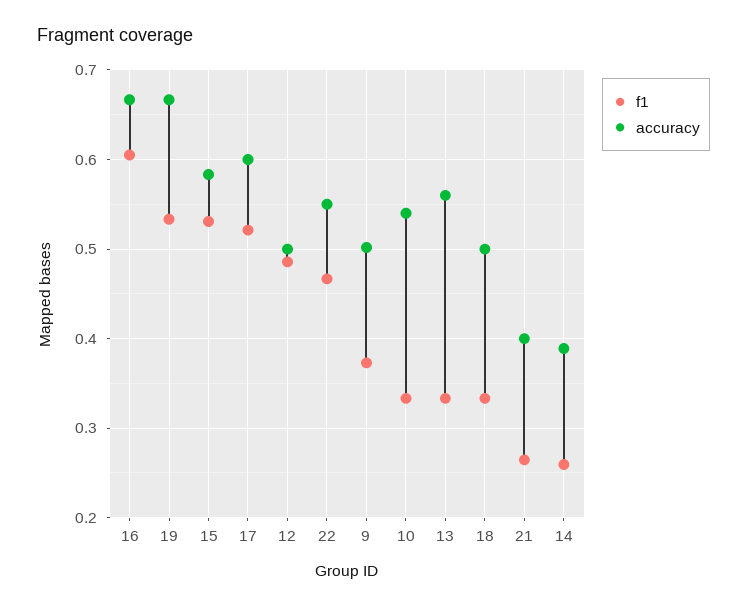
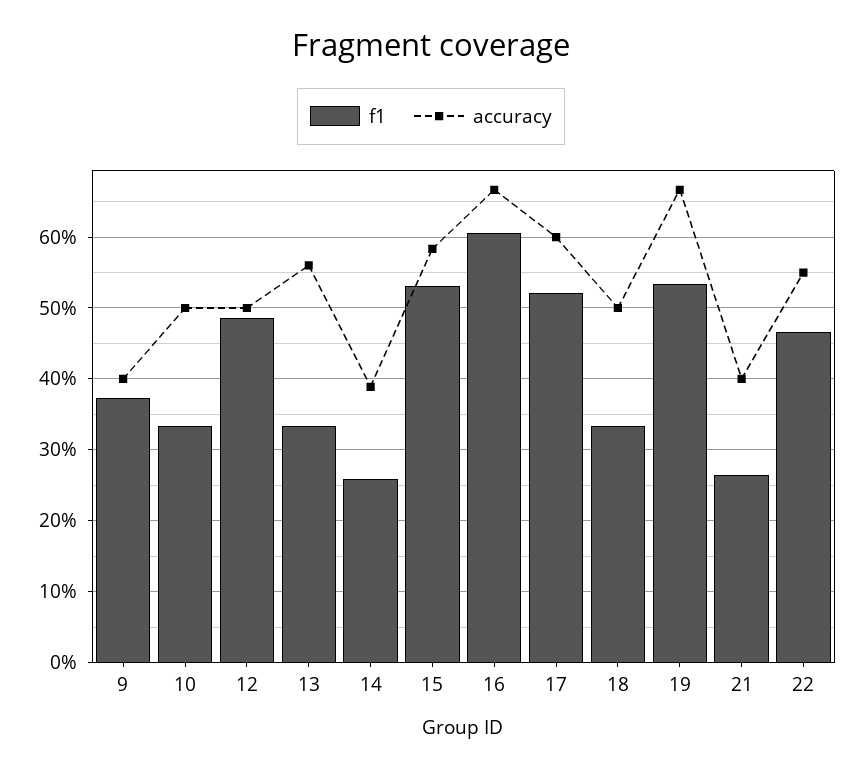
  {
    "f1": {
      "16": 0.61,
      "19": 0.53,
      "15": 0.53,
      "17": 0.52,
      "12": 0.49,
      "22": 0.47,
      "9": 0.37,
      "10": 0.33,
      "13": 0.33,
      "18": 0.33,
      "21": 0.26,
      "14": 0.26
    },
    "accuracy": {
      "16": 0.67,
      "19": 0.67,
      "15": 0.58,
      "17": 0.6,
      "12": 0.5,
      "22": 0.55,
-     "9": 0.5,
+     "9": 0.4,
-     "10": 0.54,
+     "10": 0.5,
      "13": 0.56,
      "18": 0.5,
      "21": 0.4,
      "14": 0.39
    }
  }

